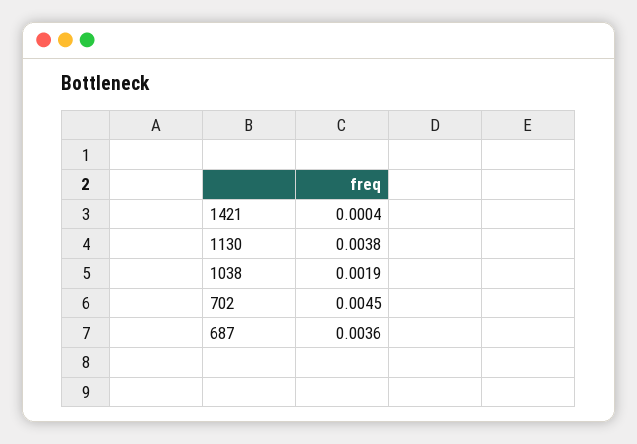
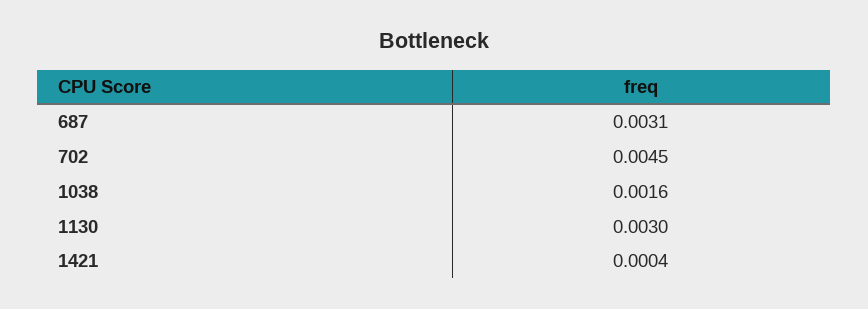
  {
    "1421": 0.0004,
-   "1130": 0.0038,
+   "1130": 0.003,
-   "1038": 0.0019,
+   "1038": 0.0016,
    "702": 0.0045,
-   "687": 0.0036
+   "687": 0.0031
  }

